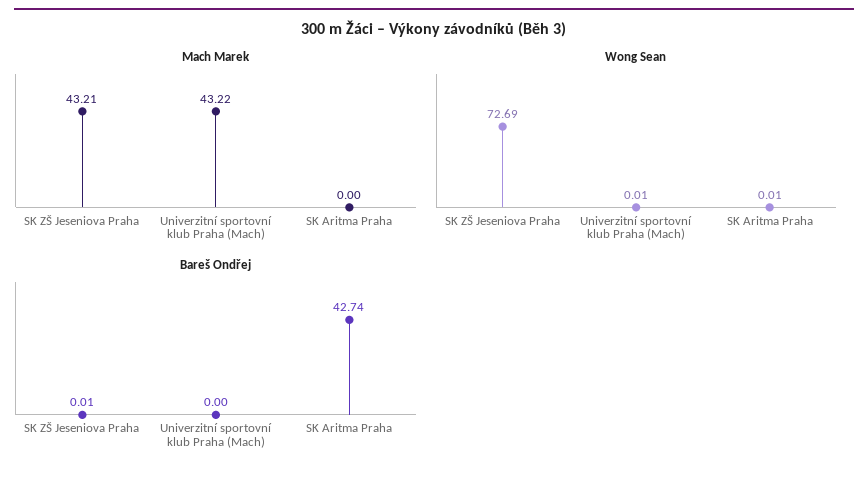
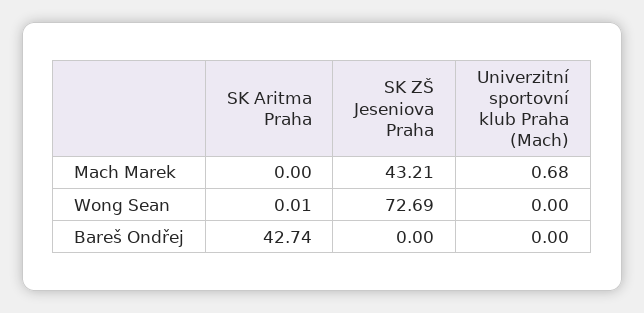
  {
    "Mach Marek": {
      "SK ZŠ Jeseniova Praha": 43.21,
-     "Univerzitní sportovní klub Praha (Mach)": 43.22,
+     "Univerzitní sportovní klub Praha (Mach)": 0.68,
      "SK Aritma Praha": 0
    },
    "Wong Sean": {
      "SK ZŠ Jeseniova Praha": 72.69,
-     "Univerzitní sportovní klub Praha (Mach)": 0.01,
+     "Univerzitní sportovní klub Praha (Mach)": 0,
      "SK Aritma Praha": 0.01
    },
    "Bareš Ondřej": {
-     "SK ZŠ Jeseniova Praha": 0.01,
+     "SK ZŠ Jeseniova Praha": 0,
      "Univerzitní sportovní klub Praha (Mach)": 0,
      "SK Aritma Praha": 42.74
    }
  }

